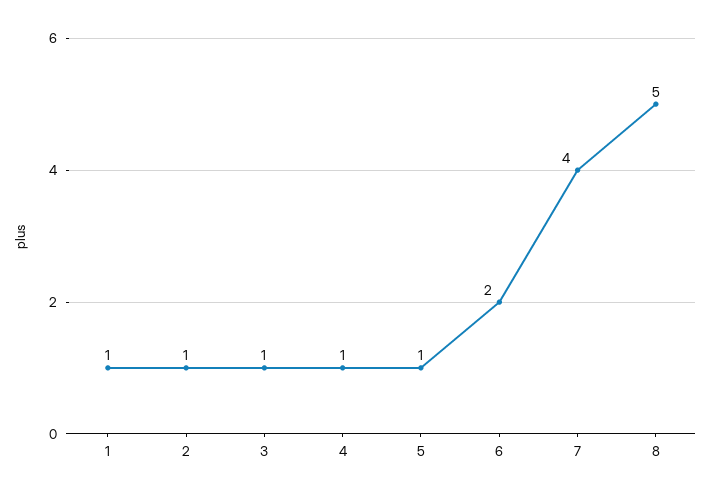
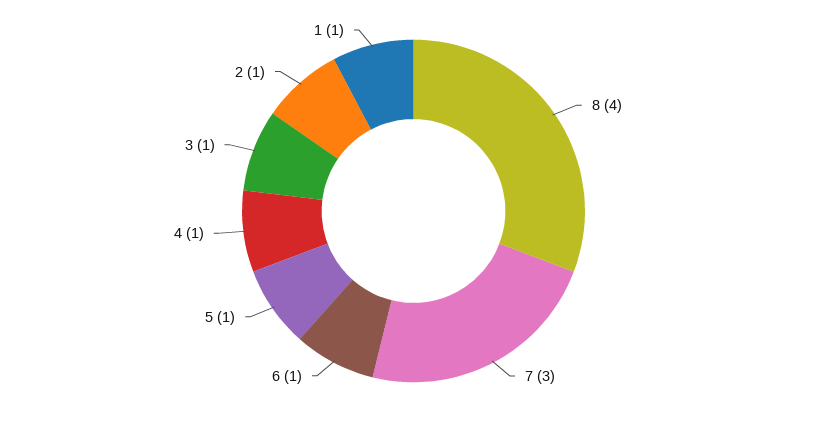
  {
    "1": 1,
    "2": 1,
    "3": 1,
    "4": 1,
    "5": 1,
-   "6": 2,
+   "6": 1,
-   "7": 4,
+   "7": 3,
-   "8": 5
+   "8": 4
  }

